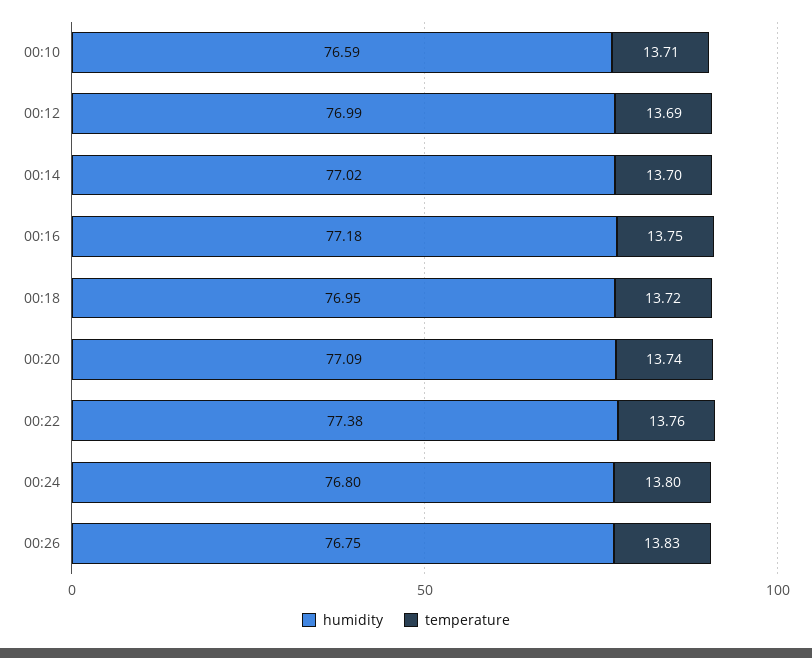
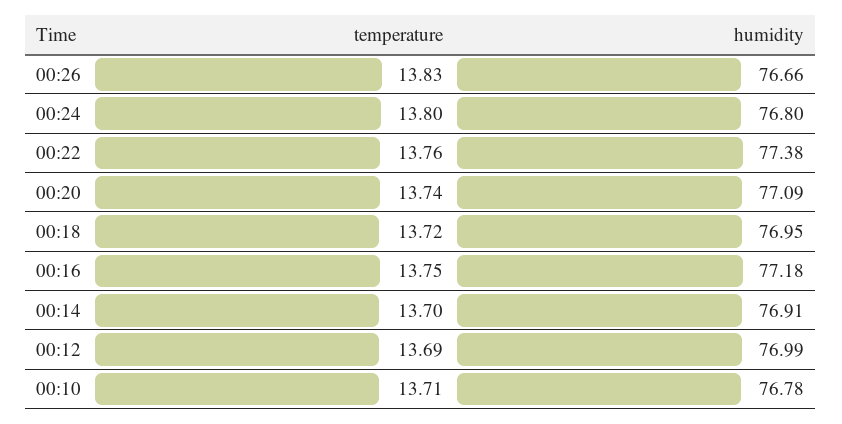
  {
    "humidity": {
-     "00:10": 76.59,
+     "00:10": 76.78,
      "00:12": 76.99,
-     "00:14": 77.02,
+     "00:14": 76.91,
      "00:16": 77.18,
      "00:18": 76.95,
      "00:20": 77.09,
      "00:22": 77.38,
      "00:24": 76.8,
-     "00:26": 76.75
+     "00:26": 76.66
    },
    "temperature": {
      "00:10": 13.71,
      "00:12": 13.69,
      "00:14": 13.7,
      "00:16": 13.75,
      "00:18": 13.72,
      "00:20": 13.74,
      "00:22": 13.76,
      "00:24": 13.8,
      "00:26": 13.83
    }
  }

